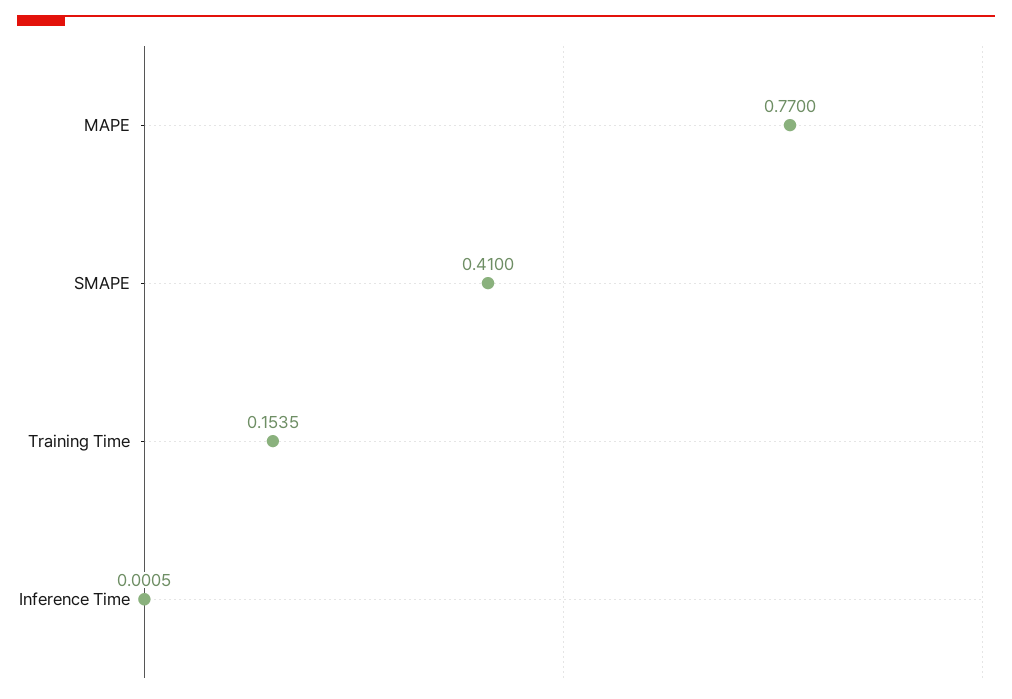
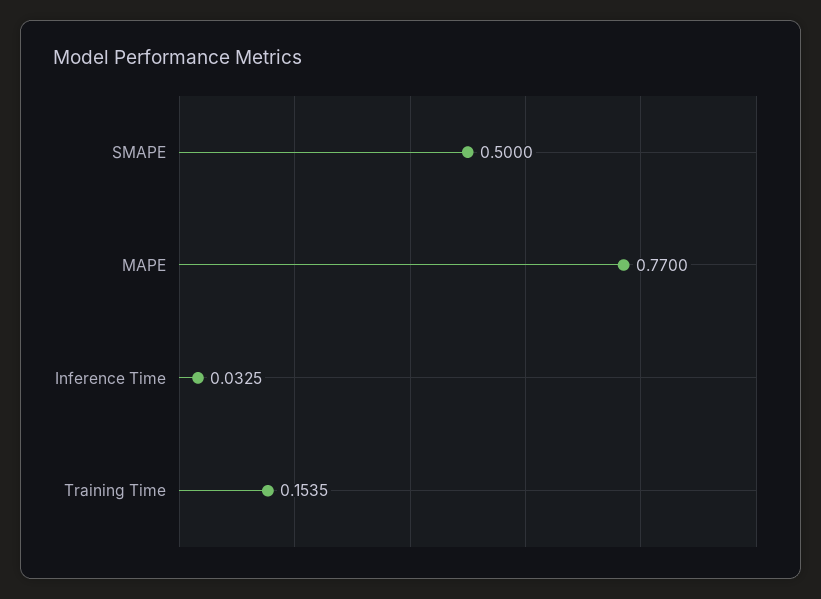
  {
    "MAPE": 0.77,
-   "SMAPE": 0.41,
+   "SMAPE": 0.5,
    "Training Time": 0.1535,
-   "Inference Time": 0.0005
+   "Inference Time": 0.0325
  }

